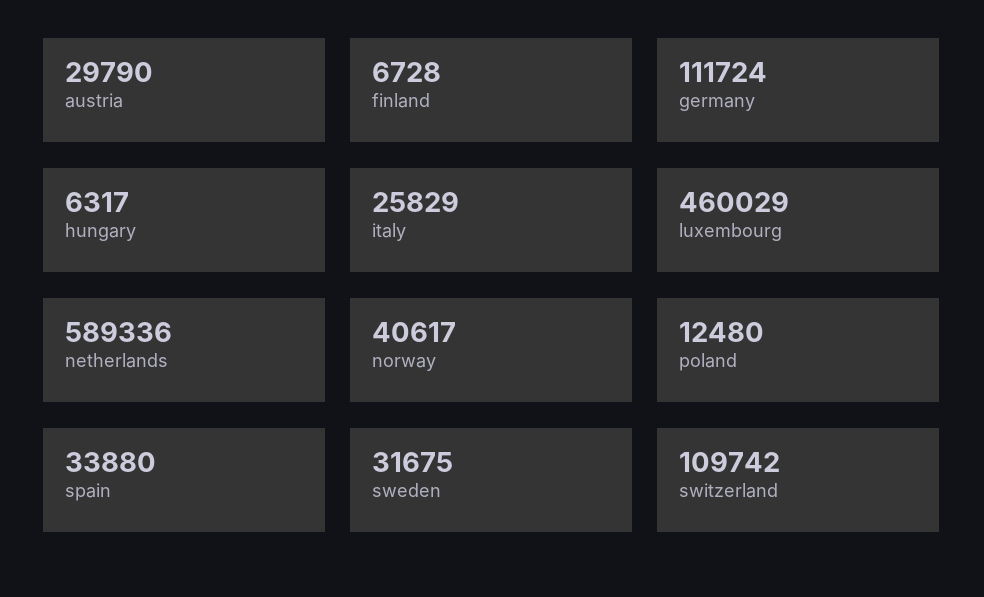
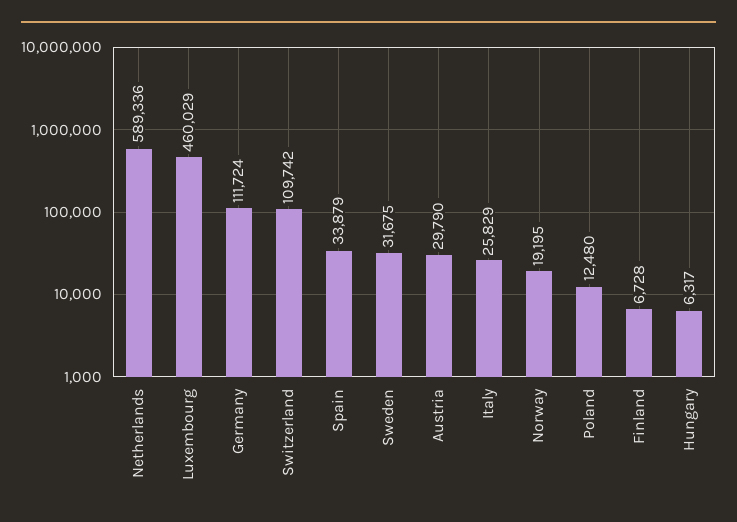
  {
    "austria": 29790,
    "finland": 6728,
    "germany": 111724,
    "hungary": 6317,
    "italy": 25829,
    "luxembourg": 460029,
    "netherlands": 589336,
-   "norway": 40617,
+   "norway": 19195,
    "poland": 12480,
-   "spain": 33880,
+   "spain": 33879,
    "sweden": 31675,
    "switzerland": 109742
  }

